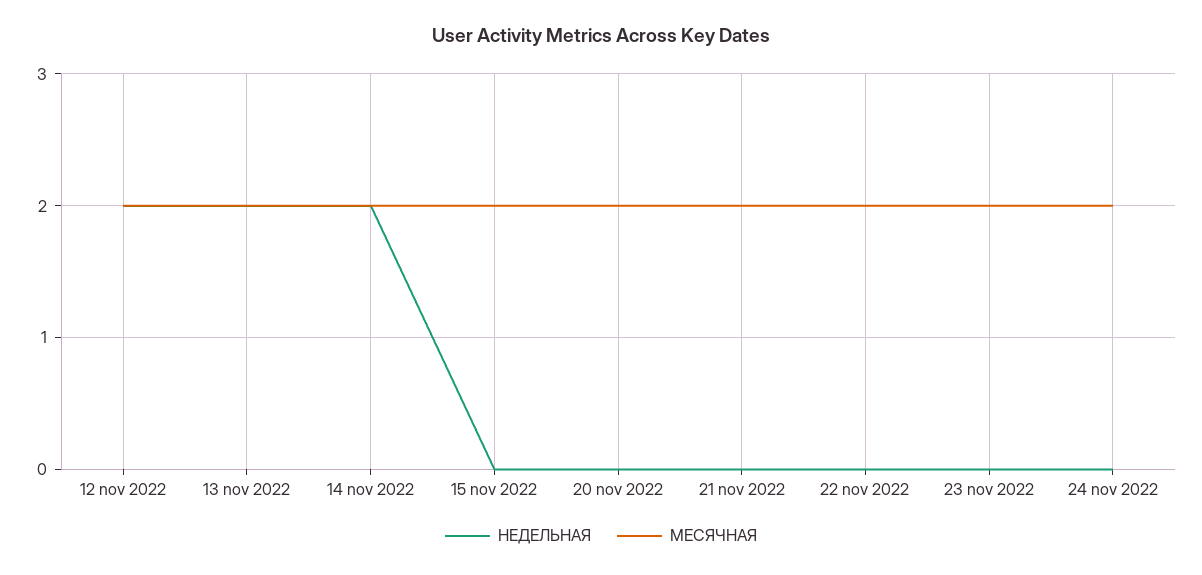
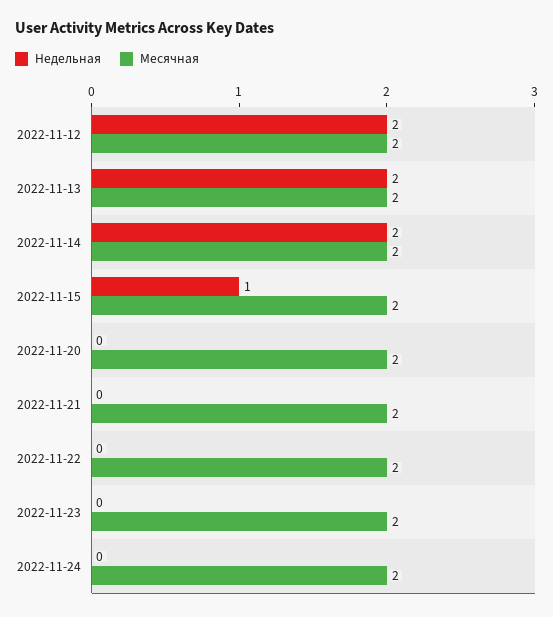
  {
    "НЕДЕЛЬНАЯ": {
      "12 nov 2022": 2,
      "13 nov 2022": 2,
      "14 nov 2022": 2,
-     "15 nov 2022": 0,
+     "15 nov 2022": 1,
      "20 nov 2022": 0,
      "21 nov 2022": 0,
      "22 nov 2022": 0,
      "23 nov 2022": 0,
      "24 nov 2022": 0
    },
    "МЕСЯЧНАЯ": {
      "12 nov 2022": 2,
      "13 nov 2022": 2,
      "14 nov 2022": 2,
      "15 nov 2022": 2,
      "20 nov 2022": 2,
      "21 nov 2022": 2,
      "22 nov 2022": 2,
      "23 nov 2022": 2,
      "24 nov 2022": 2
    }
  }

